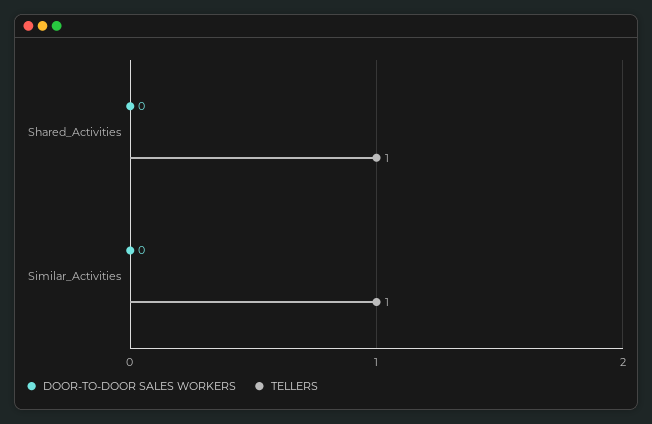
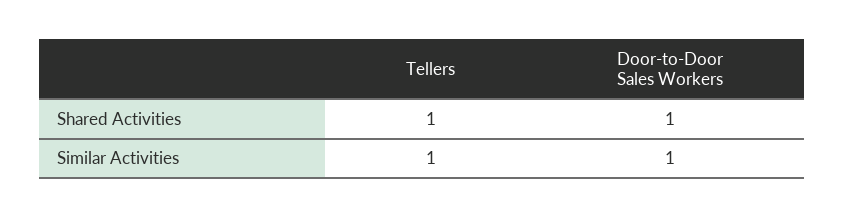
  {
    "DOOR-TO-DOOR SALES WORKERS": {
-     "Shared_Activities": 0,
+     "Shared_Activities": 1,
-     "Similar_Activities": 0
+     "Similar_Activities": 1
    },
    "TELLERS": {
      "Shared_Activities": 1,
      "Similar_Activities": 1
    }
  }

